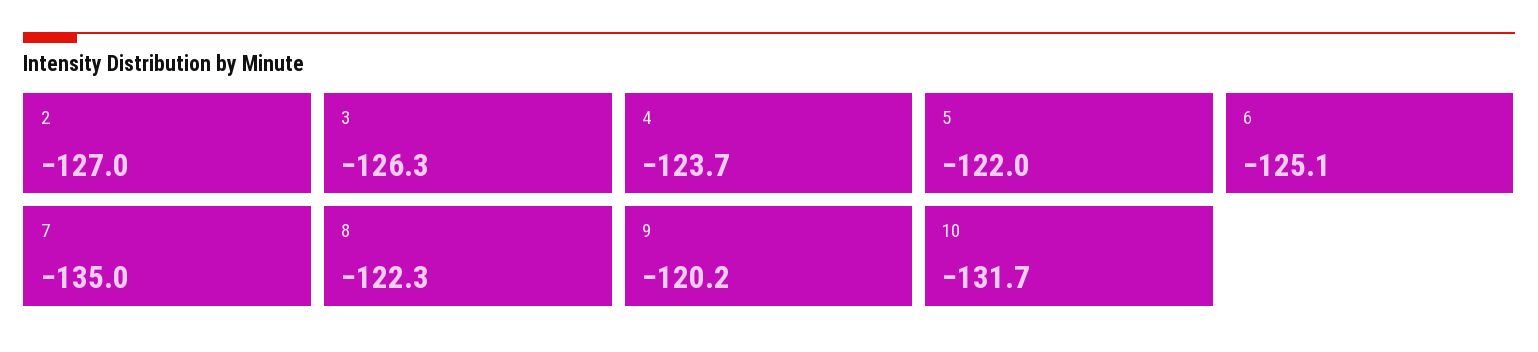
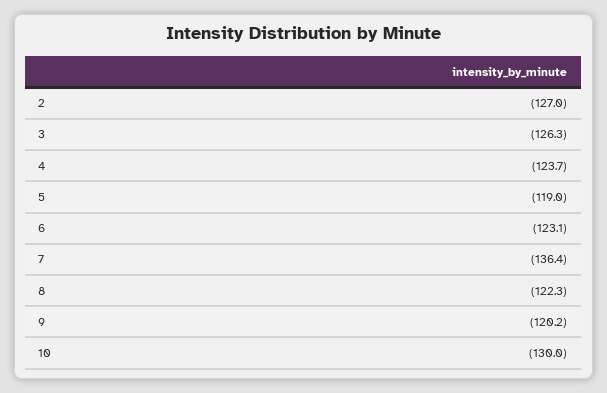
  {
    "2": -127,
    "3": -126.3,
    "4": -123.7,
-   "5": -122,
+   "5": -119,
-   "6": -125.1,
+   "6": -123.1,
-   "7": -135,
+   "7": -136.4,
    "8": -122.3,
    "9": -120.2,
-   "10": -131.7
+   "10": -130
  }

